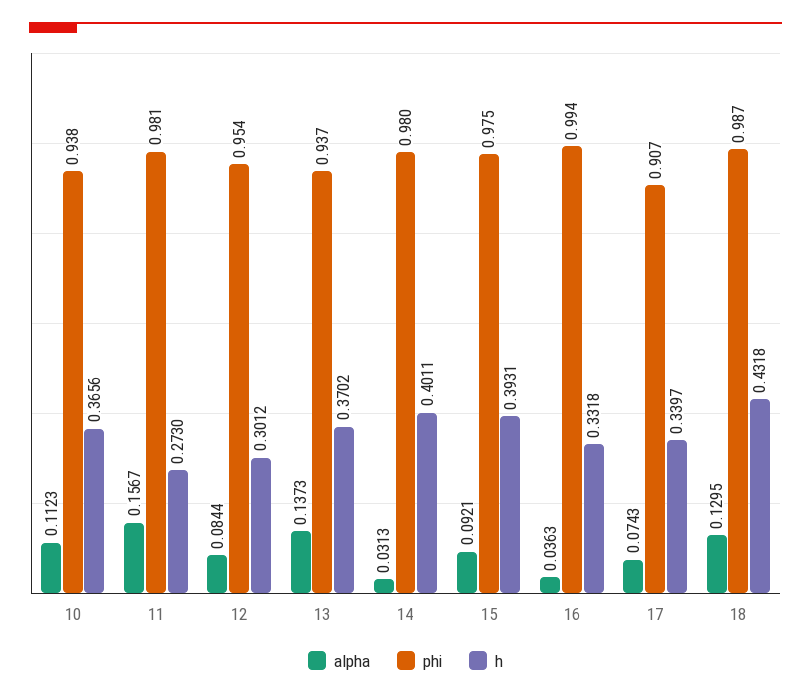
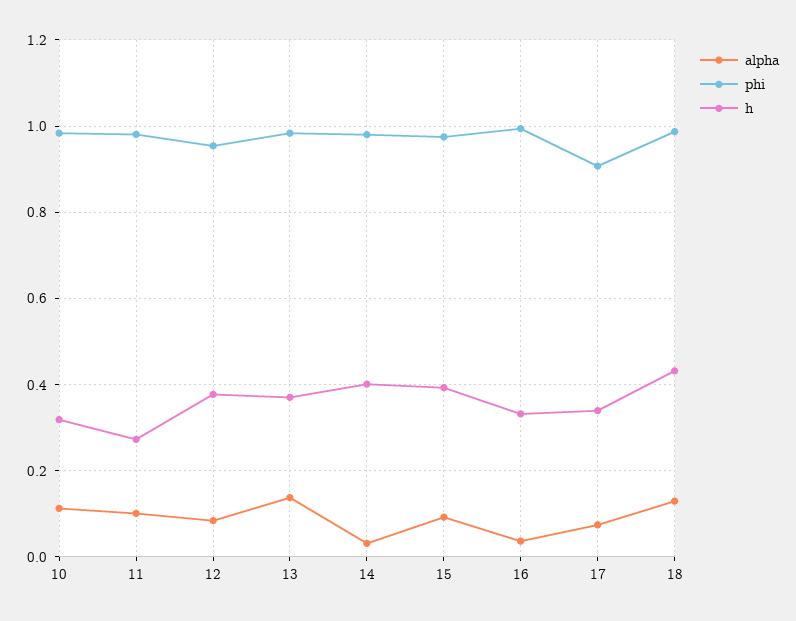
  {
    "alpha": {
      "10": 0.1123,
-     "11": 0.1567,
+     "11": 0.1,
      "12": 0.0844,
      "13": 0.1373,
      "14": 0.0313,
      "15": 0.0921,
      "16": 0.0363,
      "17": 0.0743,
      "18": 0.1295
    },
    "phi": {
-     "10": 0.938,
+     "10": 0.98,
      "11": 0.981,
      "12": 0.954,
-     "13": 0.937,
+     "13": 0.98,
      "14": 0.98,
      "15": 0.975,
      "16": 0.994,
      "17": 0.907,
      "18": 0.987
    },
    "h": {
-     "10": 0.3656,
+     "10": 0.32,
      "11": 0.273,
-     "12": 0.3012,
+     "12": 0.38,
      "13": 0.3702,
      "14": 0.4011,
      "15": 0.3931,
      "16": 0.3318,
      "17": 0.3397,
      "18": 0.4318
    }
  }

